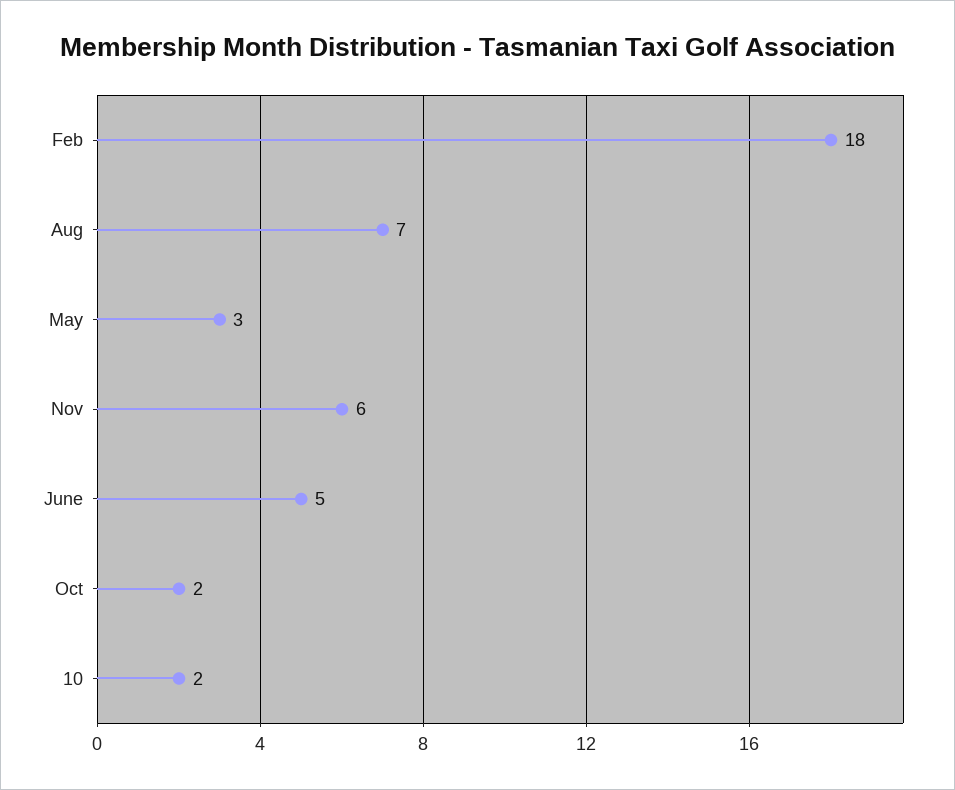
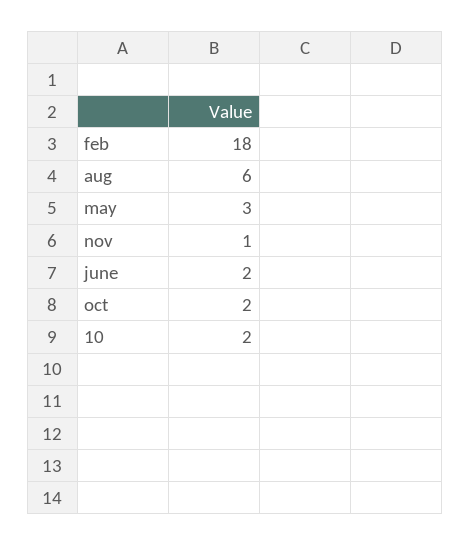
  {
    "Feb": 18,
-   "Aug": 7,
+   "Aug": 6,
    "May": 3,
-   "Nov": 6,
+   "Nov": 1,
-   "June": 5,
+   "June": 2,
    "Oct": 2,
    "10": 2
  }

